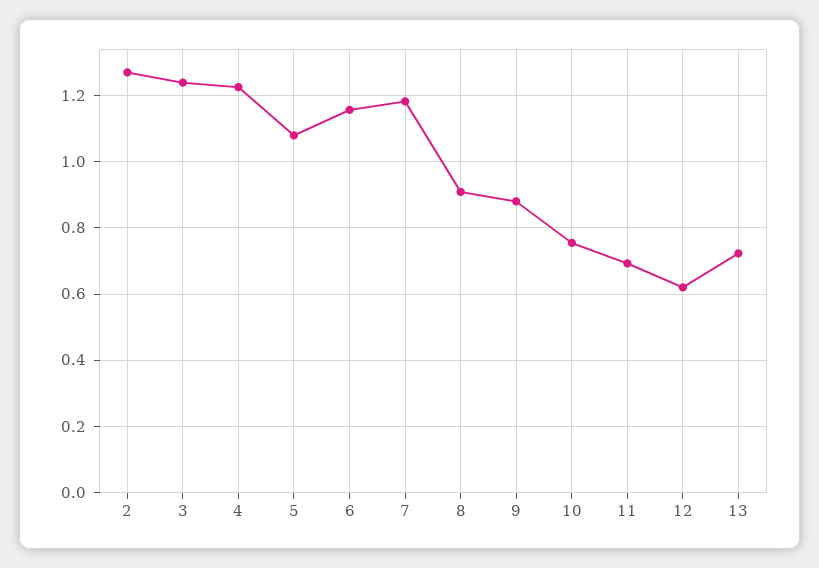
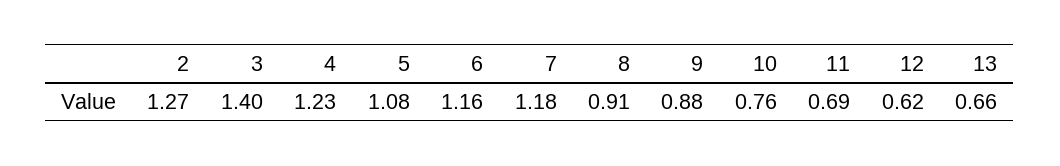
  {
    "2": 1.27,
-   "3": 1.24,
+   "3": 1.4,
    "4": 1.23,
    "5": 1.08,
    "6": 1.16,
    "7": 1.18,
    "8": 0.91,
    "9": 0.88,
    "10": 0.76,
    "11": 0.69,
    "12": 0.62,
-   "13": 0.72
+   "13": 0.66
  }

